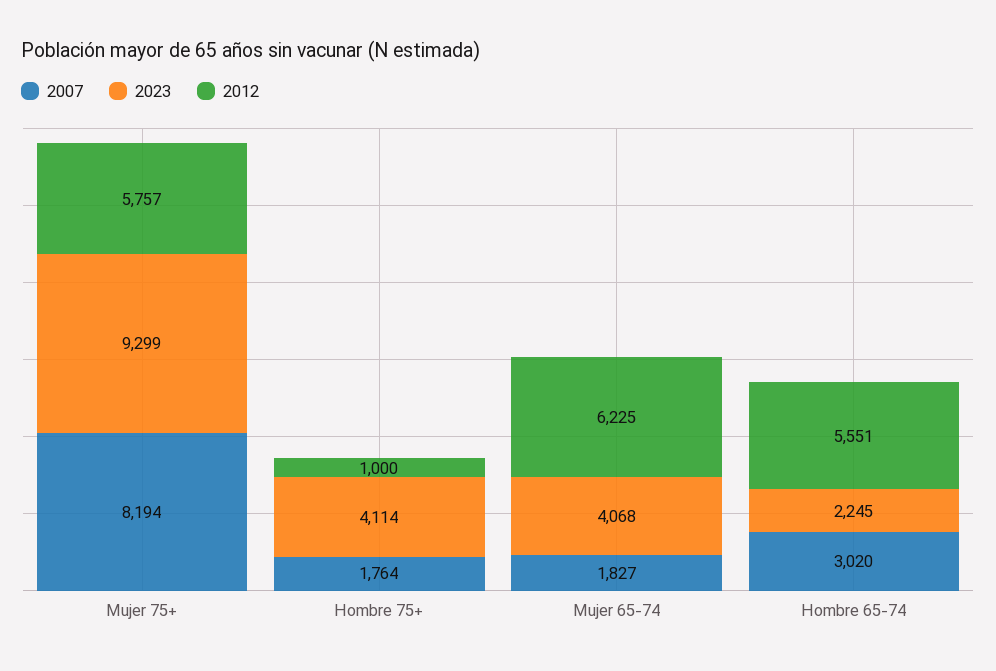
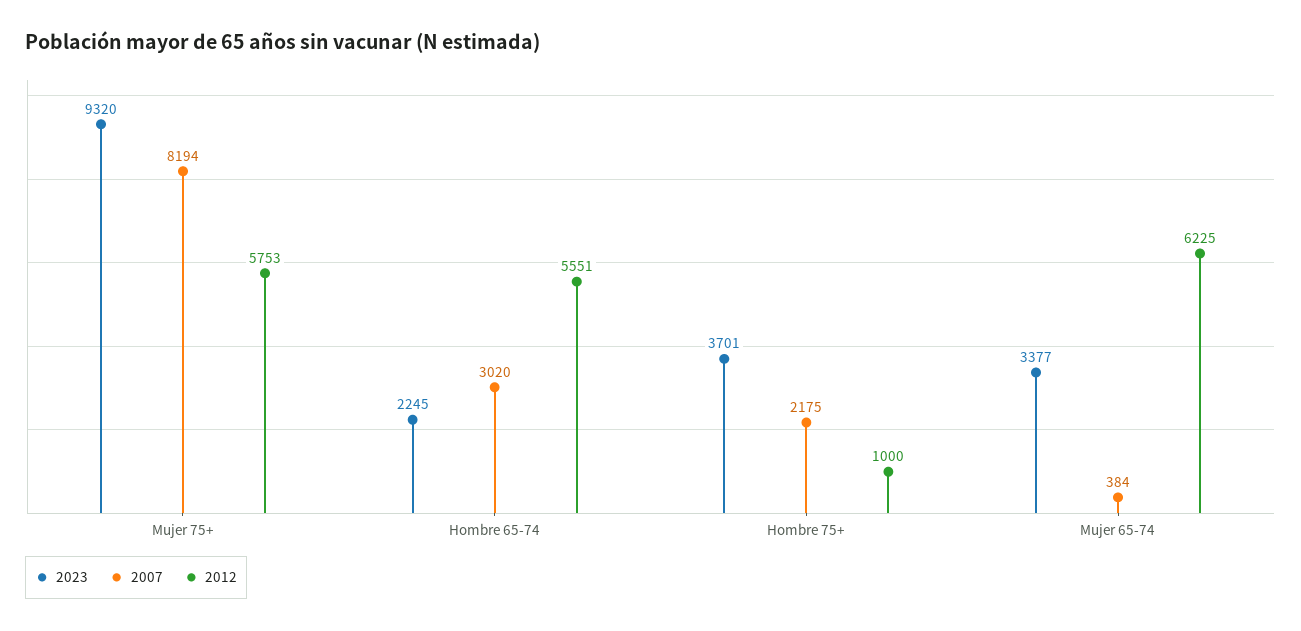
  {
    "2007": {
      "Mujer 75+": 8194,
-     "Hombre 75+": 1764,
+     "Hombre 75+": 2175,
-     "Mujer 65-74": 1827,
+     "Mujer 65-74": 384,
      "Hombre 65-74": 3020
    },
    "2023": {
-     "Mujer 75+": 9299,
+     "Mujer 75+": 9320,
-     "Hombre 75+": 4114,
+     "Hombre 75+": 3701,
-     "Mujer 65-74": 4068,
+     "Mujer 65-74": 3377,
      "Hombre 65-74": 2245
    },
    "2012": {
-     "Mujer 75+": 5757,
+     "Mujer 75+": 5753,
      "Hombre 75+": 1000,
      "Mujer 65-74": 6225,
      "Hombre 65-74": 5551
    }
  }

